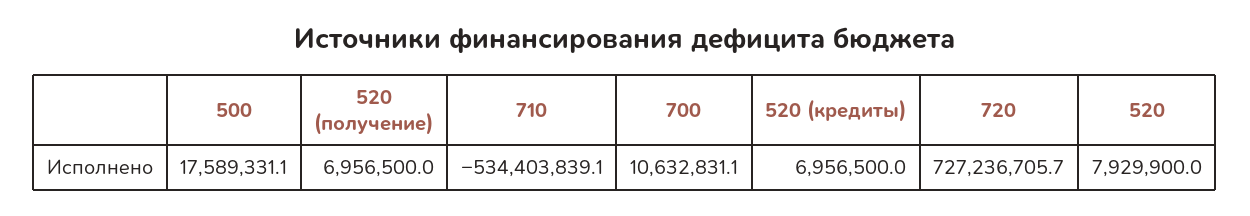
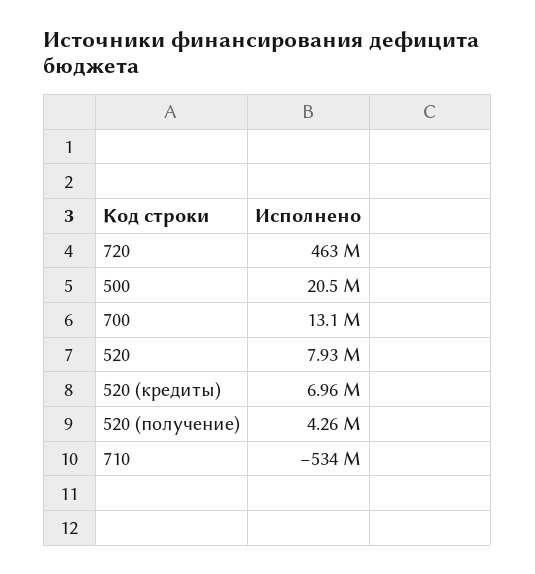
  {
-   "500": 17589331.1,
+   "500": 20500000,
-   "520 (получение)": 6956500,
+   "520 (получение)": 4260000,
    "710": -534403839.1,
-   "700": 10632831.1,
+   "700": 13100000,
    "520 (кредиты)": 6956500,
-   "720": 727236705.7,
+   "720": 463000000,
    "520": 7929900
  }

